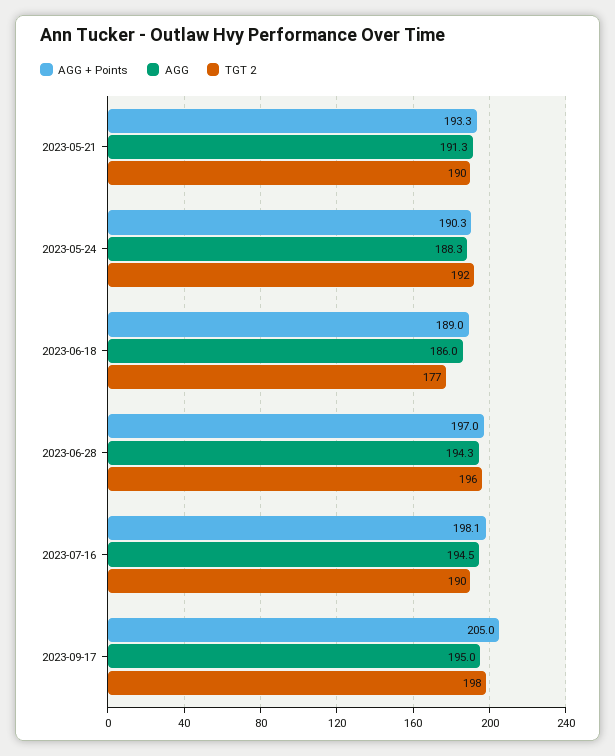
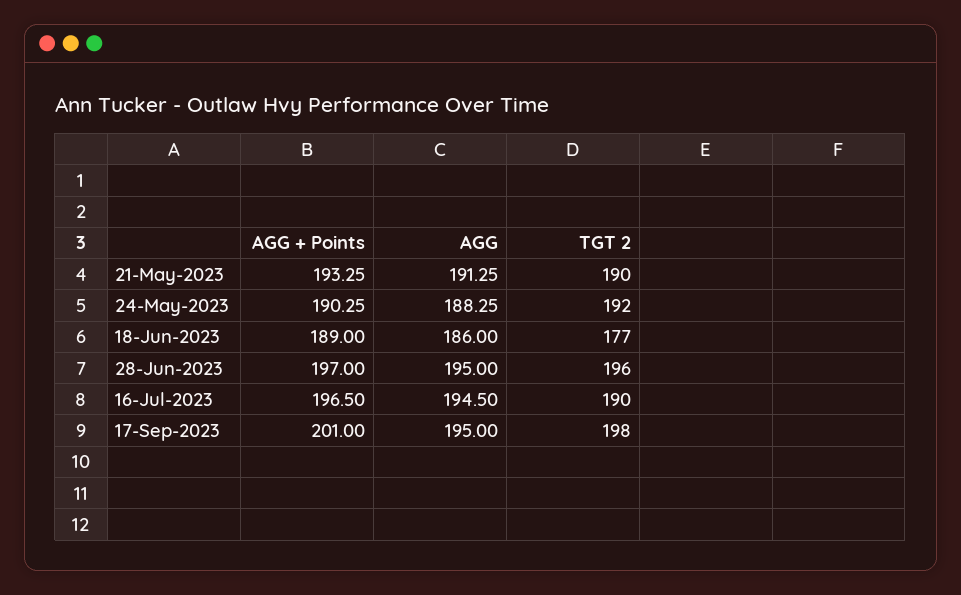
  {
    "AGG + Points": {
      "2023-05-21": 193.25,
      "2023-05-24": 190.25,
      "2023-06-18": 189,
      "2023-06-28": 197,
-     "2023-07-16": 198.1,
+     "2023-07-16": 196.5,
-     "2023-09-17": 205
+     "2023-09-17": 201
    },
    "AGG": {
      "2023-05-21": 191.25,
      "2023-05-24": 188.25,
      "2023-06-18": 186,
-     "2023-06-28": 194.3,
+     "2023-06-28": 195,
      "2023-07-16": 194.5,
      "2023-09-17": 195
    },
    "TGT 2": {
      "2023-05-21": 190,
      "2023-05-24": 192,
      "2023-06-18": 177,
      "2023-06-28": 196,
      "2023-07-16": 190,
      "2023-09-17": 198
    }
  }

